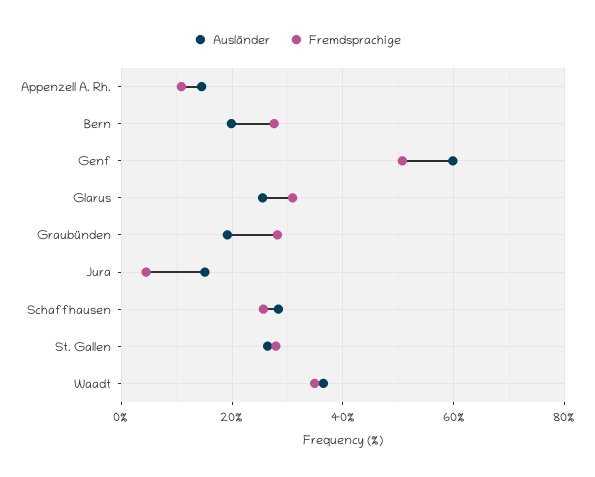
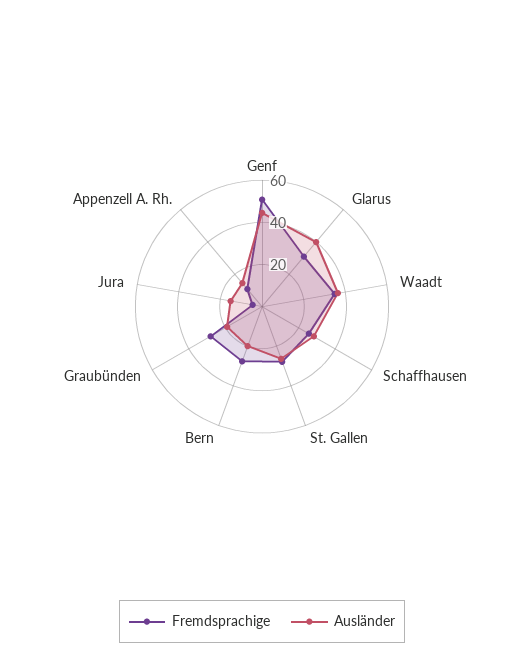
  {
    "Ausländer": {
      "Appenzell A. Rh.": 14,
      "Bern": 20,
-     "Genf": 60,
+     "Genf": 45,
-     "Glarus": 26,
+     "Glarus": 40,
      "Graubünden": 20,
      "Jura": 16,
      "Schaffhausen": 28,
      "St. Gallen": 26,
      "Waadt": 36
    },
    "Fremdsprachige": {
      "Appenzell A. Rh.": 10,
      "Bern": 28,
      "Genf": 50,
      "Glarus": 30,
      "Graubünden": 28,
      "Jura": 4,
      "Schaffhausen": 26,
      "St. Gallen": 28,
      "Waadt": 34
    }
  }

